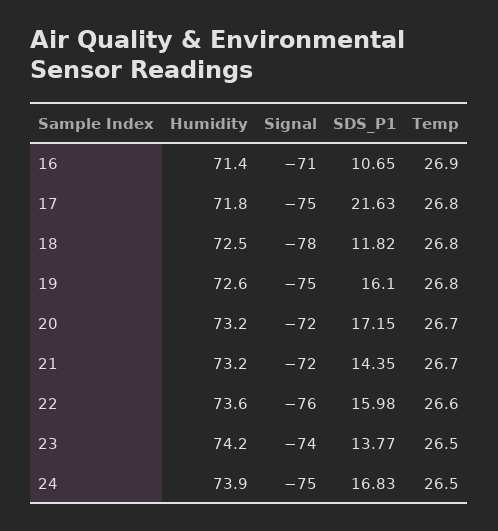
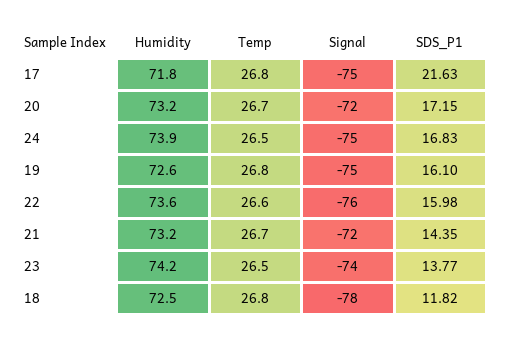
  {
    "Humidity": {
-     "16": 71.4,
      "17": 71.8,
      "18": 72.5,
      "19": 72.6,
      "20": 73.2,
      "21": 73.2,
      "22": 73.6,
      "23": 74.2,
      "24": 73.9
    },
    "Signal": {
-     "16": -71,
      "17": -75,
      "18": -78,
      "19": -75,
      "20": -72,
      "21": -72,
      "22": -76,
      "23": -74,
      "24": -75
    },
    "SDS_P1": {
-     "16": 10.65,
      "17": 21.63,
      "18": 11.82,
      "19": 16.1,
      "20": 17.15,
      "21": 14.35,
      "22": 15.98,
      "23": 13.77,
      "24": 16.83
    },
    "Temp": {
-     "16": 26.9,
      "17": 26.8,
      "18": 26.8,
      "19": 26.8,
      "20": 26.7,
      "21": 26.7,
      "22": 26.6,
      "23": 26.5,
      "24": 26.5
    }
  }

